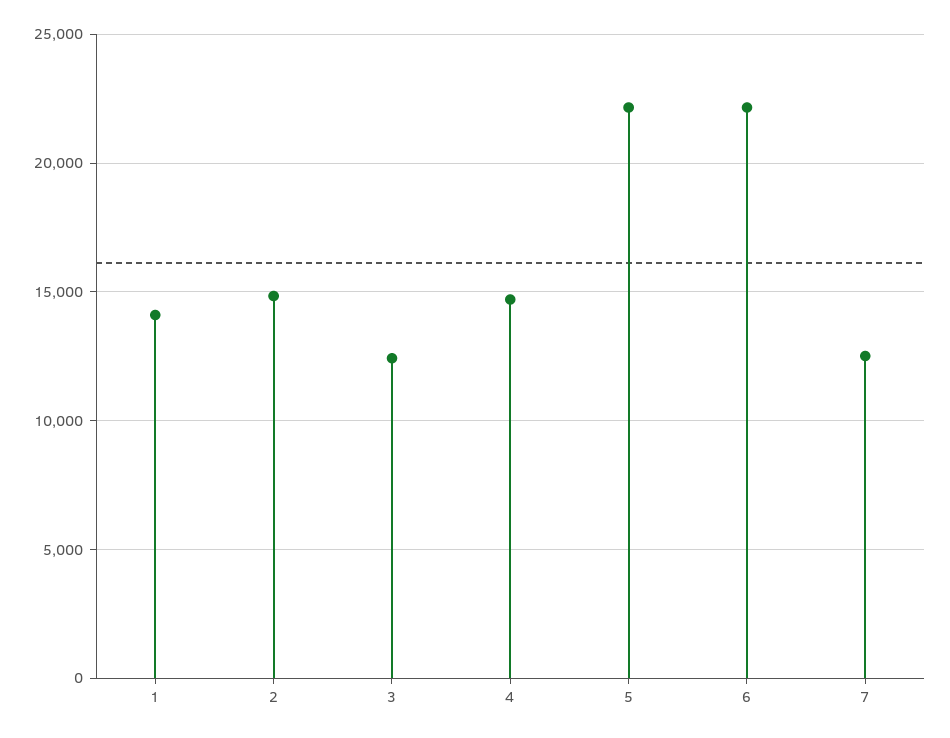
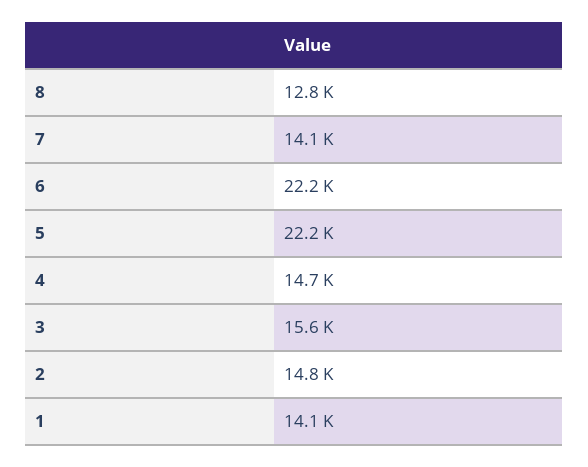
  {
    "1": 14100,
    "2": 14800,
-   "3": 12500,
+   "3": 15600,
    "4": 14700,
    "5": 22200,
    "6": 22200,
-   "7": 12500
+   "7": 14100,
+   "8": 12800
  }

